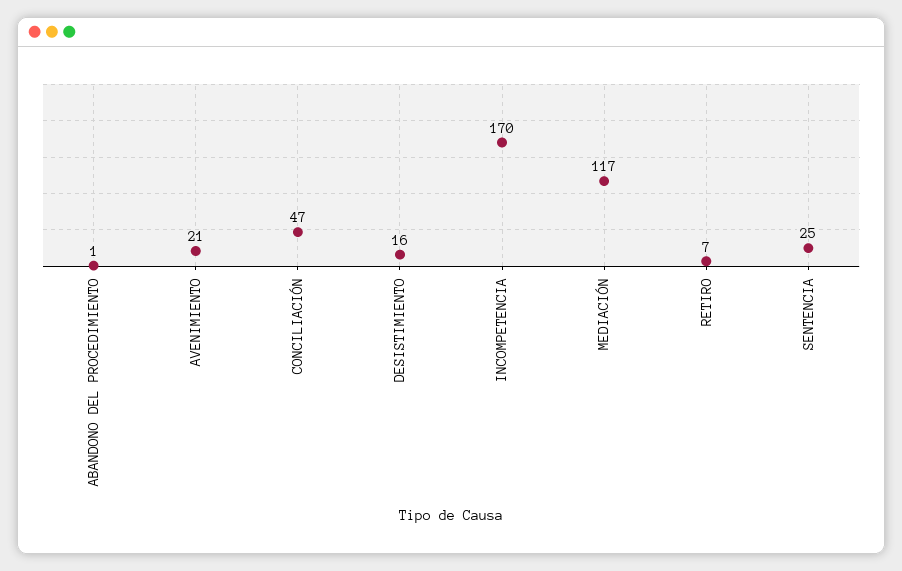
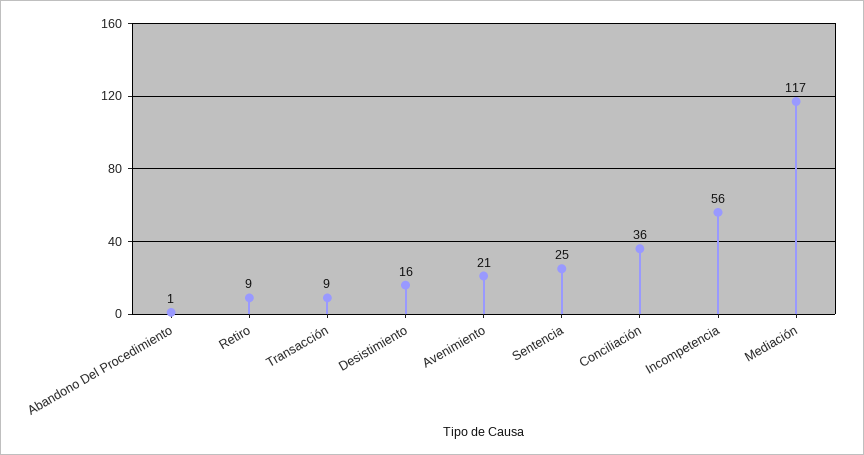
  {
    "ABANDONO DEL PROCEDIMIENTO": 1,
    "AVENIMIENTO": 21,
-   "CONCILIACIÓN": 47,
+   "CONCILIACIÓN": 36,
    "DESISTIMIENTO": 16,
-   "INCOMPETENCIA": 170,
+   "INCOMPETENCIA": 56,
    "MEDIACIÓN": 117,
-   "RETIRO": 7,
+   "RETIRO": 9,
-   "SENTENCIA": 25
+   "SENTENCIA": 25,
+   "Transacción": 9
  }

